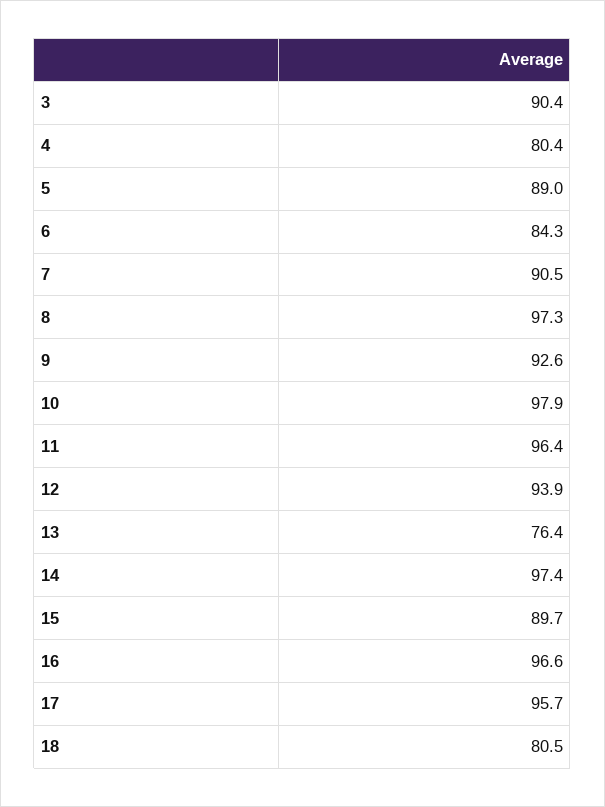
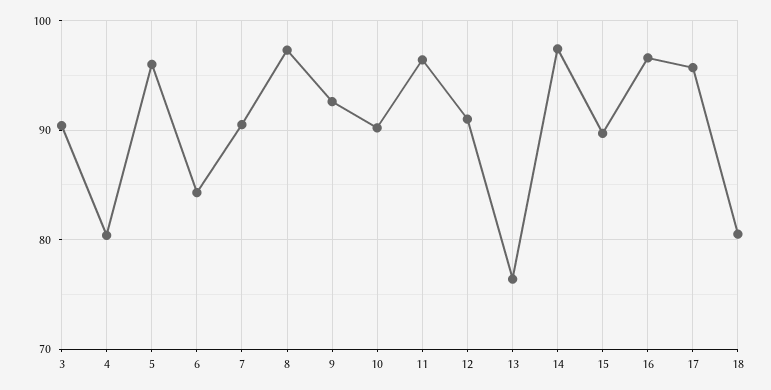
  {
    "3": 90.4,
    "4": 80.4,
-   "5": 89,
+   "5": 96,
    "6": 84.3,
    "7": 90.5,
    "8": 97.3,
    "9": 92.6,
-   "10": 97.9,
+   "10": 90,
    "11": 96.4,
-   "12": 93.9,
+   "12": 91,
    "13": 76.4,
    "14": 97.4,
    "15": 89.7,
    "16": 96.6,
    "17": 95.7,
    "18": 80.5
  }

